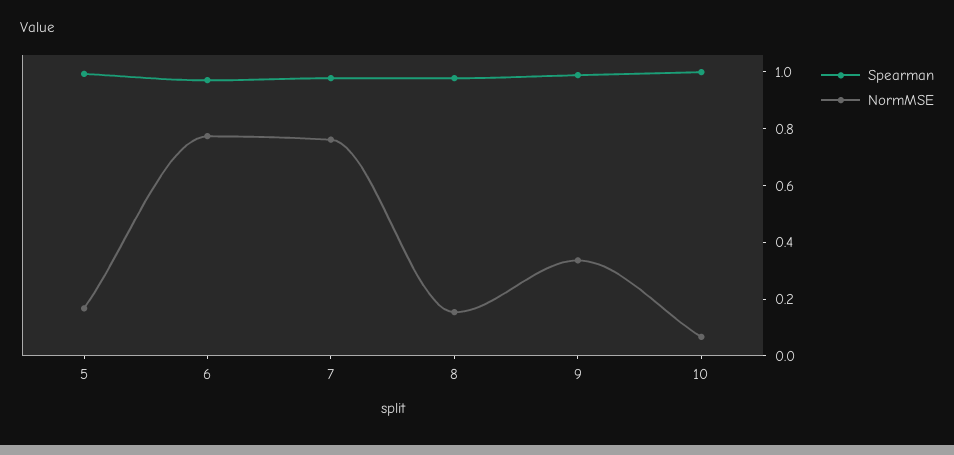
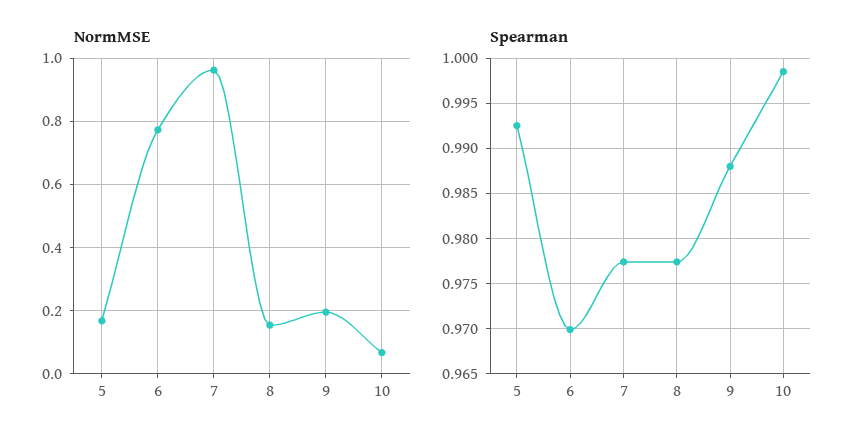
  {
    "Spearman": {
      "5": 0.993,
      "6": 0.97,
      "7": 0.977,
      "8": 0.977,
      "9": 0.988,
      "10": 0.999
    },
    "NormMSE": {
      "5": 0.16,
      "6": 0.78,
-     "7": 0.75,
+     "7": 0.96,
      "8": 0.16,
-     "9": 0.35,
+     "9": 0.2,
      "10": 0.06
    }
  }

